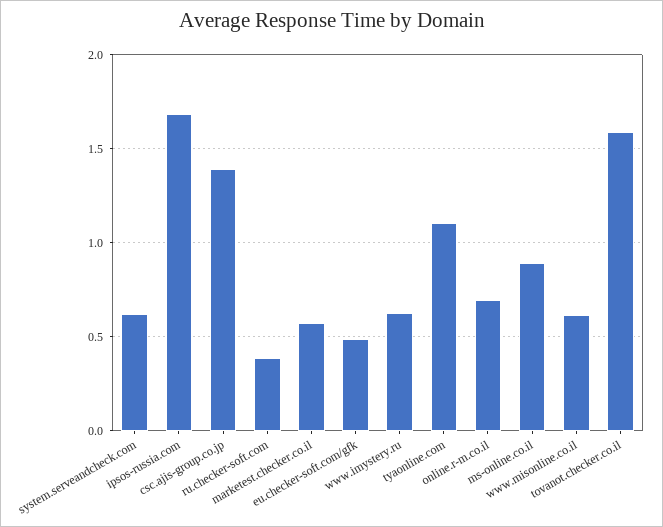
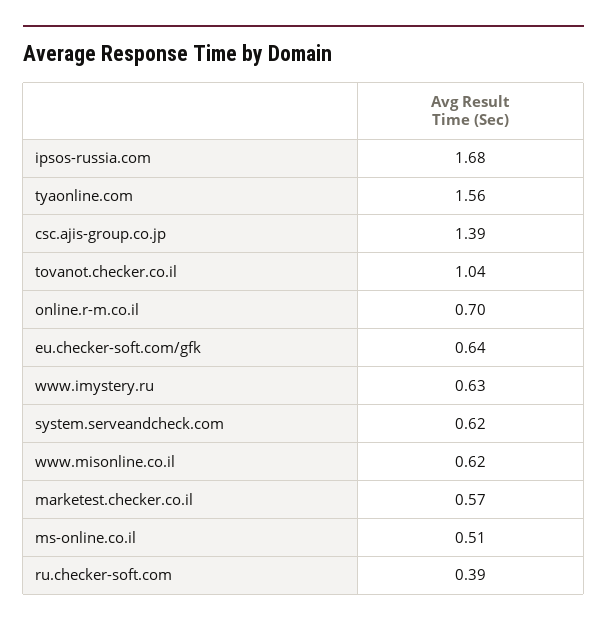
  {
    "system.serveandcheck.com": 0.62,
    "ipsos-russia.com": 1.68,
    "csc.ajis-group.co.jp": 1.39,
    "ru.checker-soft.com": 0.39,
    "marketest.checker.co.il": 0.57,
-   "eu.checker-soft.com/gfk": 0.5,
+   "eu.checker-soft.com/gfk": 0.64,
    "www.imystery.ru": 0.63,
-   "tyaonline.com": 1.1,
+   "tyaonline.com": 1.56,
    "online.r-m.co.il": 0.7,
-   "ms-online.co.il": 0.9,
+   "ms-online.co.il": 0.51,
    "www.misonline.co.il": 0.62,
-   "tovanot.checker.co.il": 1.6
+   "tovanot.checker.co.il": 1.04
  }

